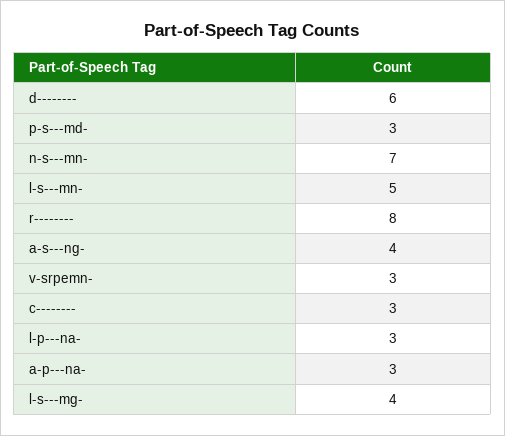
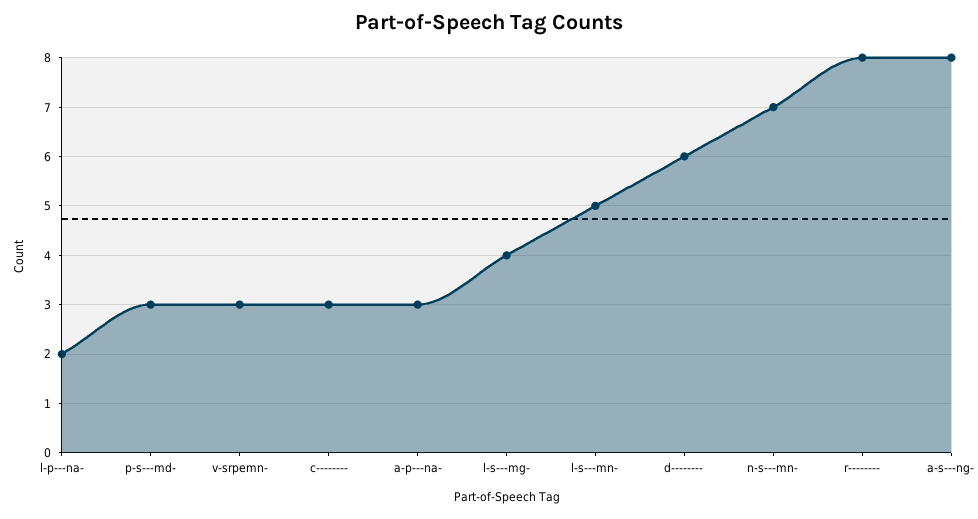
  {
    "d--------": 6,
    "p-s---md-": 3,
    "n-s---mn-": 7,
    "l-s---mn-": 5,
    "r--------": 8,
-   "a-s---ng-": 4,
+   "a-s---ng-": 8,
    "v-srpemn-": 3,
    "c--------": 3,
-   "l-p---na-": 3,
+   "l-p---na-": 2,
    "a-p---na-": 3,
    "l-s---mg-": 4
  }

